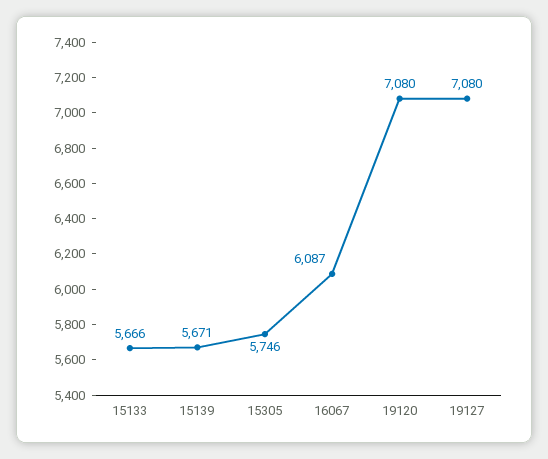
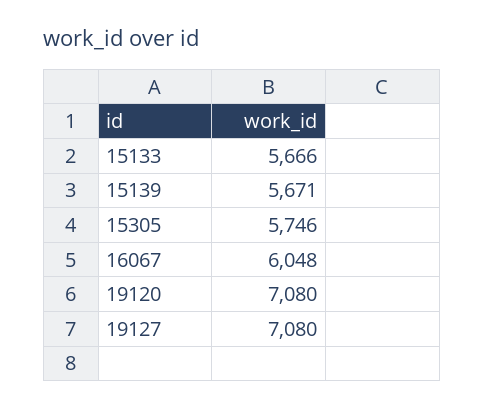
  {
    "15133": 5666,
    "15139": 5671,
    "15305": 5746,
-   "16067": 6087,
+   "16067": 6048,
    "19120": 7080,
    "19127": 7080
  }

